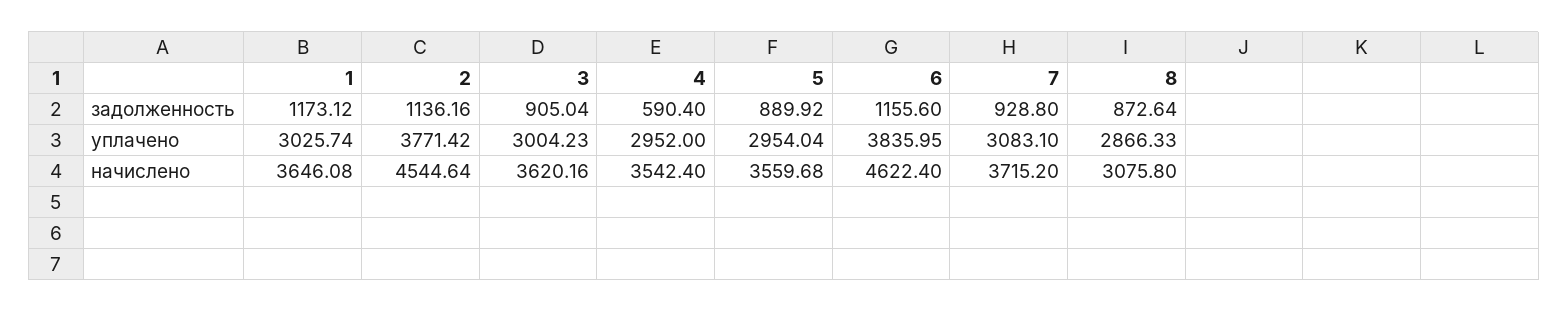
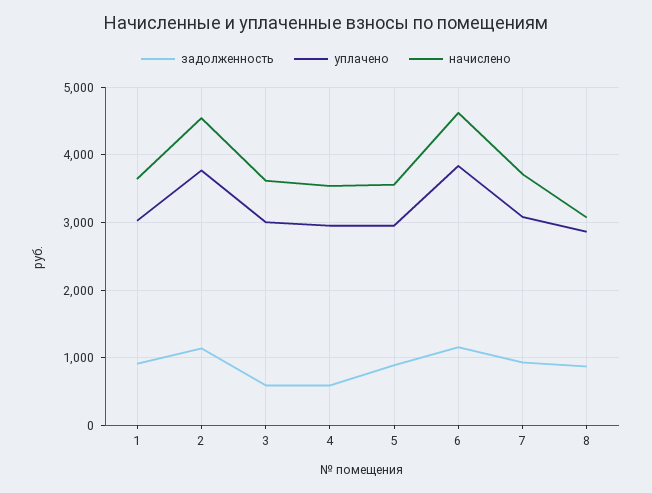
  {
    "задолженность": {
-     "1": 1173.12,
+     "1": 900,
      "2": 1136.16,
-     "3": 905.04,
+     "3": 600,
      "4": 590.4,
      "5": 889.92,
      "6": 1155.6,
      "7": 928.8,
      "8": 872.64
    },
    "уплачено": {
      "1": 3025.74,
      "2": 3771.42,
      "3": 3004.23,
      "4": 2952,
      "5": 2954.04,
      "6": 3835.95,
      "7": 3083.1,
      "8": 2866.33
    },
    "начислено": {
      "1": 3646.08,
      "2": 4544.64,
      "3": 3620.16,
      "4": 3542.4,
      "5": 3559.68,
      "6": 4622.4,
      "7": 3715.2,
      "8": 3075.8
    }
  }

